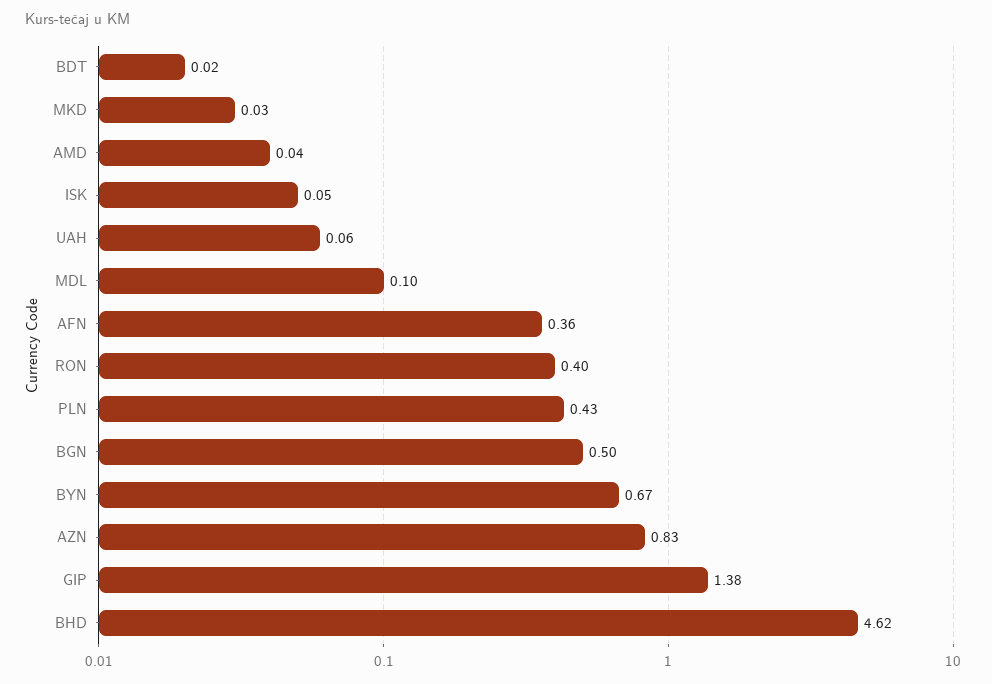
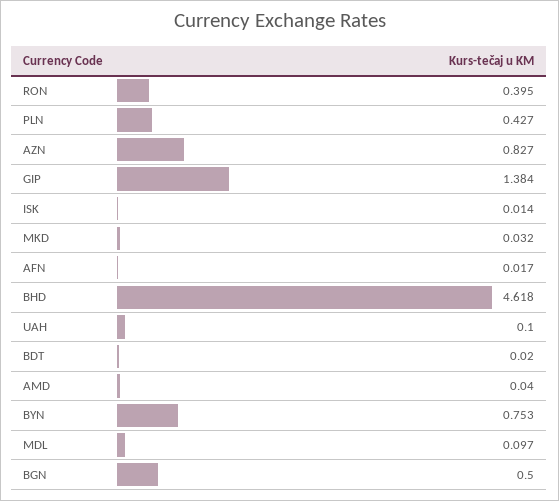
  {
    "BDT": 0.02,
    "MKD": 0.032,
    "AMD": 0.04,
-   "ISK": 0.05,
+   "ISK": 0.014,
-   "UAH": 0.06,
+   "UAH": 0.1,
    "MDL": 0.097,
-   "AFN": 0.36,
+   "AFN": 0.017,
    "RON": 0.395,
    "PLN": 0.427,
    "BGN": 0.5,
-   "BYN": 0.67,
+   "BYN": 0.753,
    "AZN": 0.827,
    "GIP": 1.384,
    "BHD": 4.618
  }

